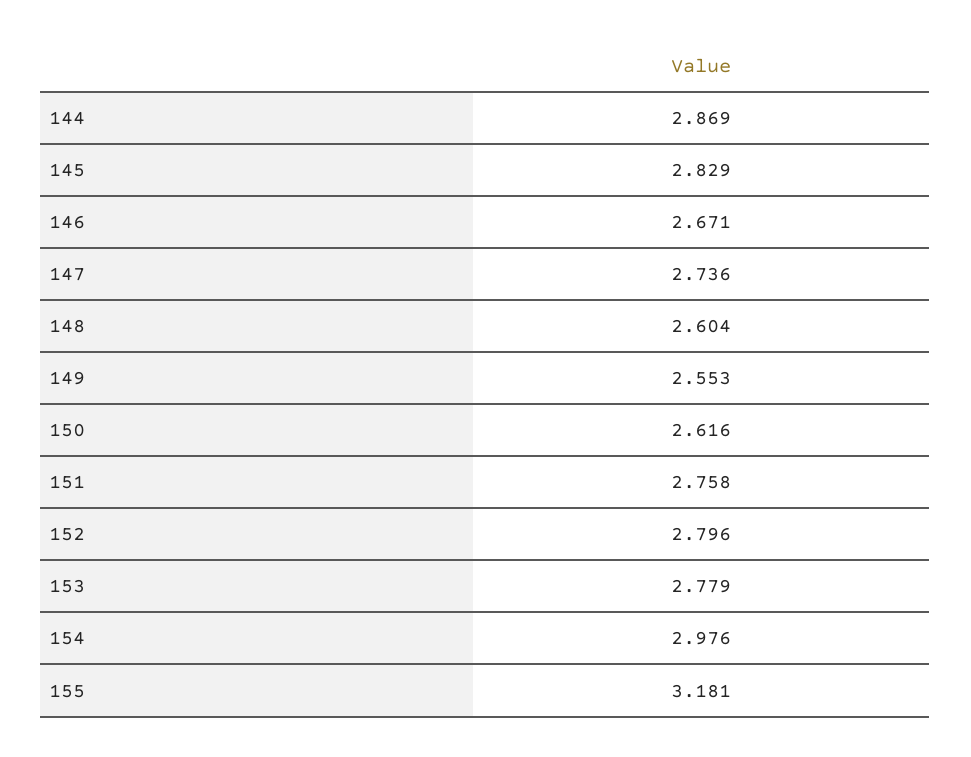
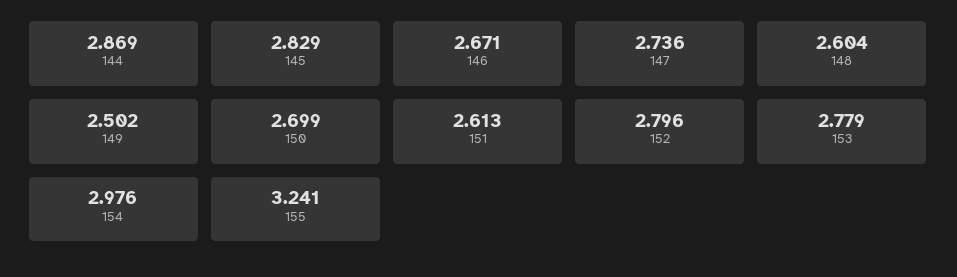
  {
    "144": 2.869,
    "145": 2.829,
    "146": 2.671,
    "147": 2.736,
    "148": 2.604,
-   "149": 2.553,
+   "149": 2.502,
-   "150": 2.616,
+   "150": 2.699,
-   "151": 2.758,
+   "151": 2.613,
    "152": 2.796,
    "153": 2.779,
    "154": 2.976,
-   "155": 3.181
+   "155": 3.241
  }

